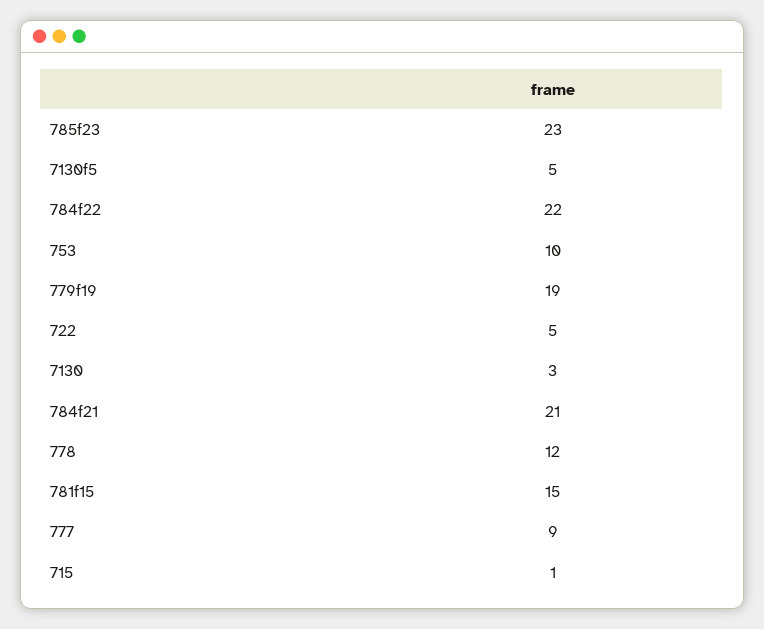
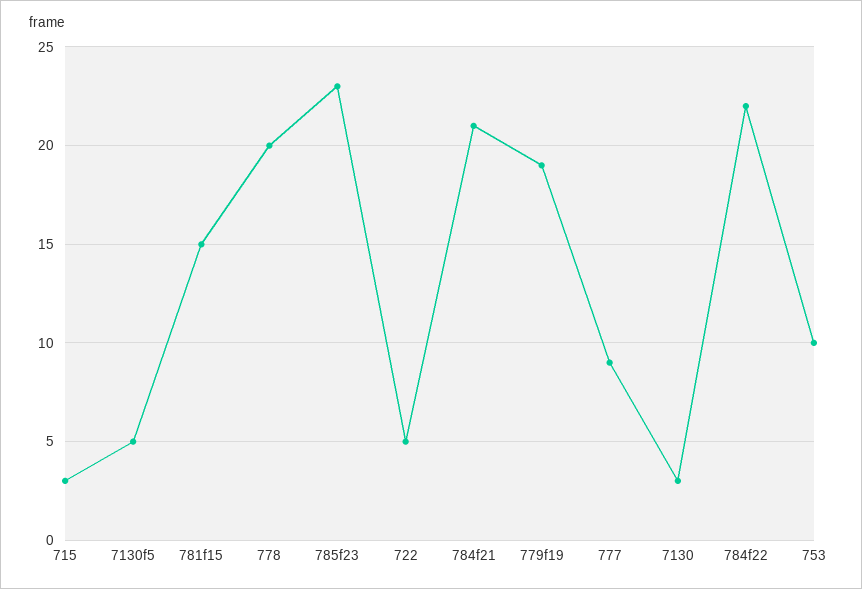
  {
    "785f23": 23,
    "7130f5": 5,
    "784f22": 22,
    "753": 10,
    "779f19": 19,
    "722": 5,
    "7130": 3,
    "784f21": 21,
-   "778": 12,
+   "778": 20,
    "781f15": 15,
    "777": 9,
-   "715": 1
+   "715": 3
  }

